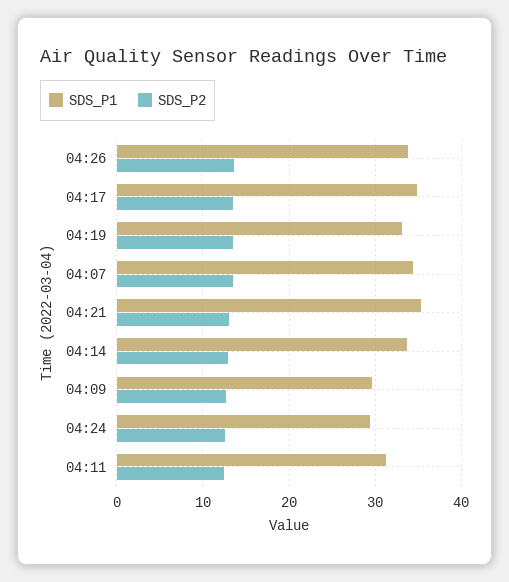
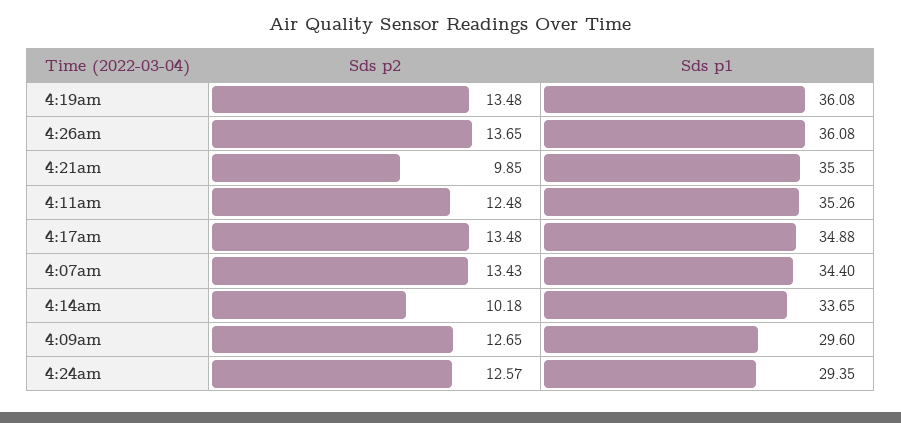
  {
    "SDS_P1": {
-     "04:26": 34,
+     "04:26": 36.08,
      "04:17": 34.88,
-     "04:19": 33,
+     "04:19": 36.08,
      "04:07": 34.4,
      "04:21": 35.35,
      "04:14": 33.65,
      "04:09": 29.6,
      "04:24": 29.35,
-     "04:11": 31
+     "04:11": 35.26
    },
    "SDS_P2": {
      "04:26": 13.65,
      "04:17": 13.48,
      "04:19": 13.48,
      "04:07": 13.43,
-     "04:21": 13,
+     "04:21": 9.85,
-     "04:14": 13,
+     "04:14": 10.18,
      "04:09": 12.65,
      "04:24": 12.57,
      "04:11": 12.48
    }
  }

